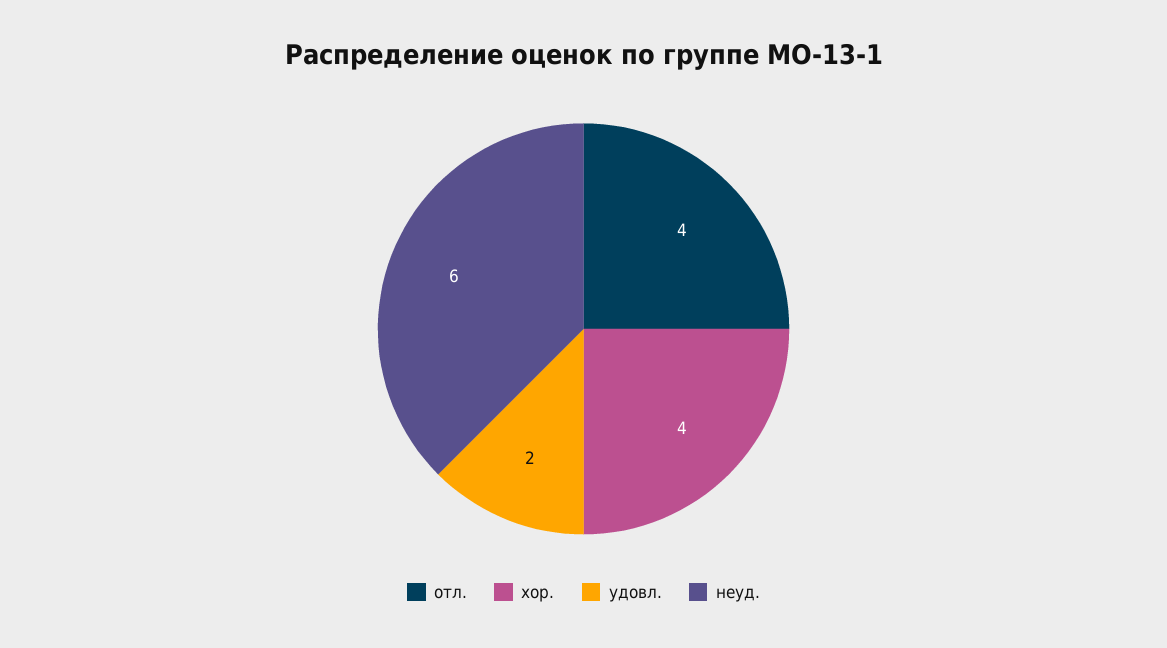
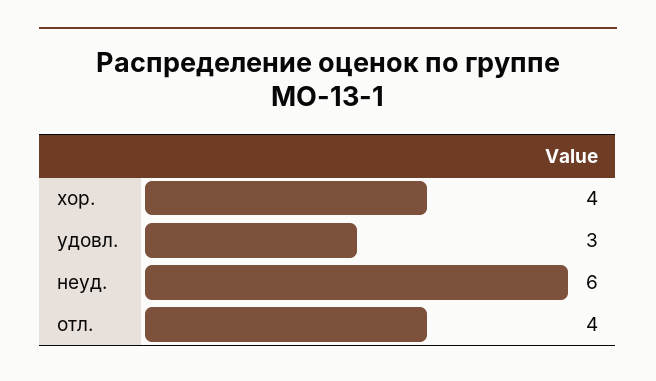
  {
    "отл.": 4,
    "хор.": 4,
-   "удовл.": 2,
+   "удовл.": 3,
    "неуд.": 6
  }

